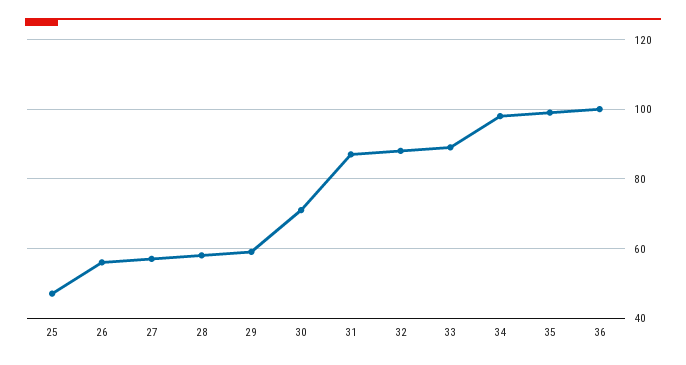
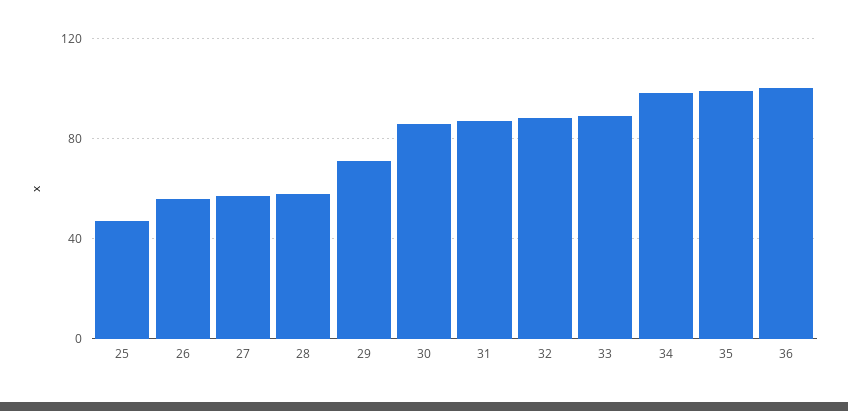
  {
    "25": 45,
    "26": 55,
    "27": 55,
    "28": 60,
-   "29": 60,
+   "29": 70,
-   "30": 70,
+   "30": 85,
    "31": 85,
    "32": 90,
    "33": 90,
    "34": 100,
    "35": 100,
    "36": 100
  }

